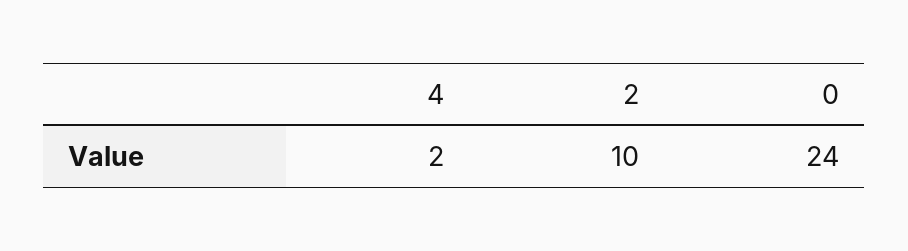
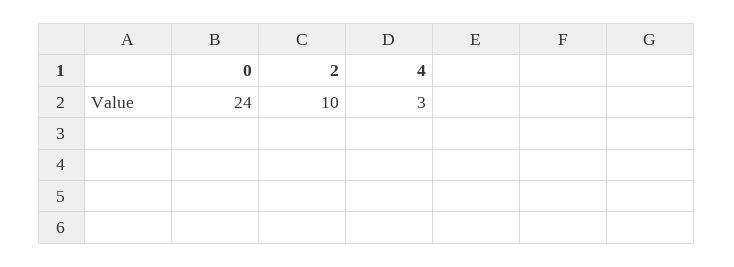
  {
-   "4": 2,
+   "4": 3,
    "2": 10,
    "0": 24
  }

